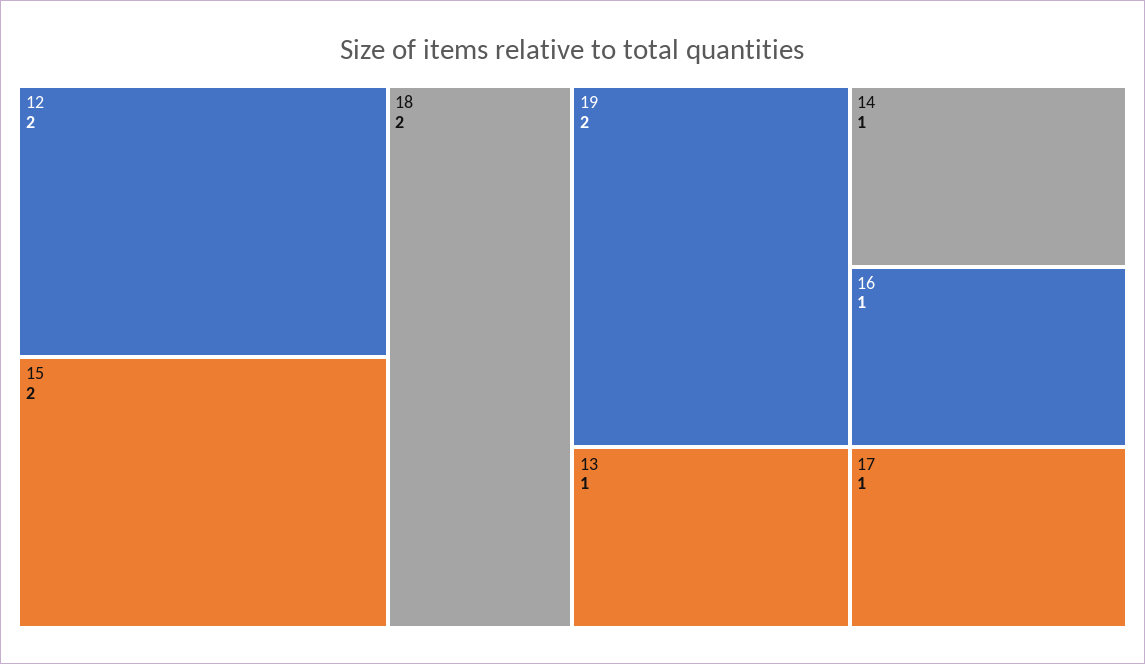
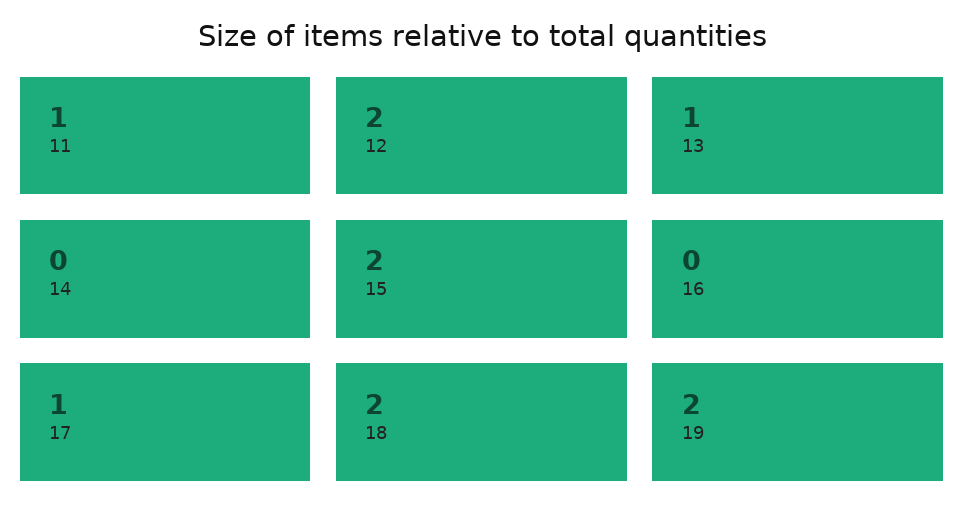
  {
    "12": 2,
    "15": 2,
    "18": 2,
    "19": 2,
    "13": 1,
-   "14": 1,
+   "14": 0,
-   "16": 1,
+   "16": 0,
-   "17": 1
+   "17": 1,
+   "11": 1
  }

